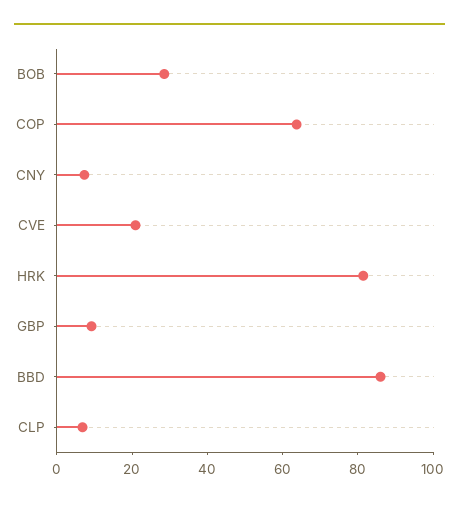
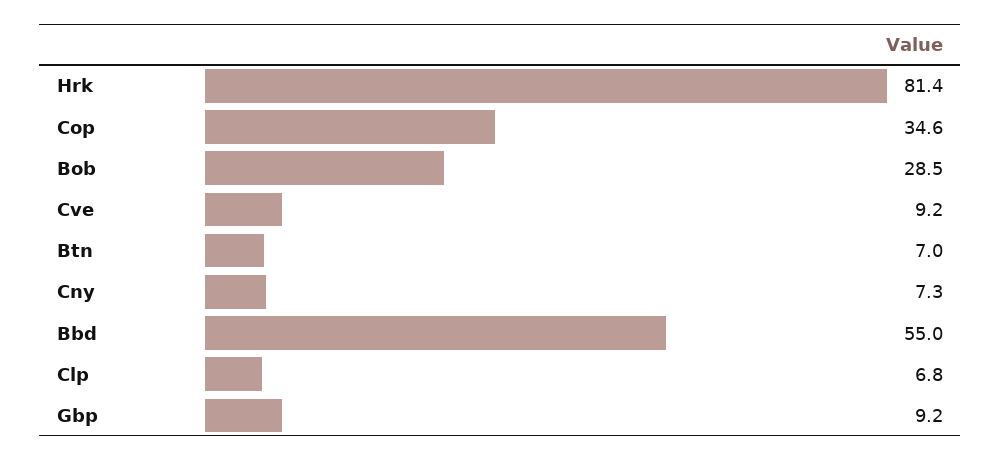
  {
    "BOB": 28.5,
-   "COP": 65,
+   "COP": 34.6,
    "CNY": 7.3,
-   "CVE": 20,
+   "CVE": 9.2,
    "HRK": 81.4,
    "GBP": 9.2,
-   "BBD": 85,
+   "BBD": 55,
-   "CLP": 6.8
+   "CLP": 6.8,
+   "Btn": 7
  }

